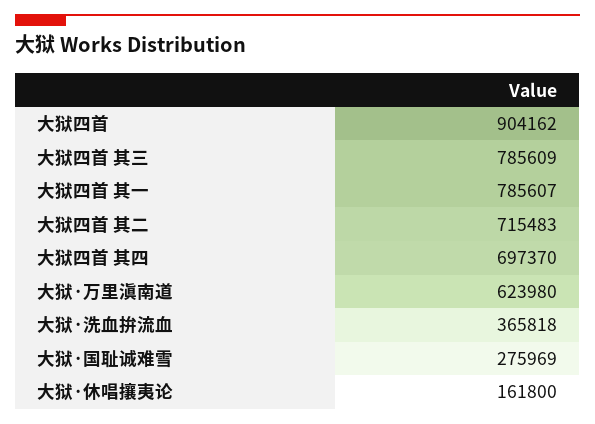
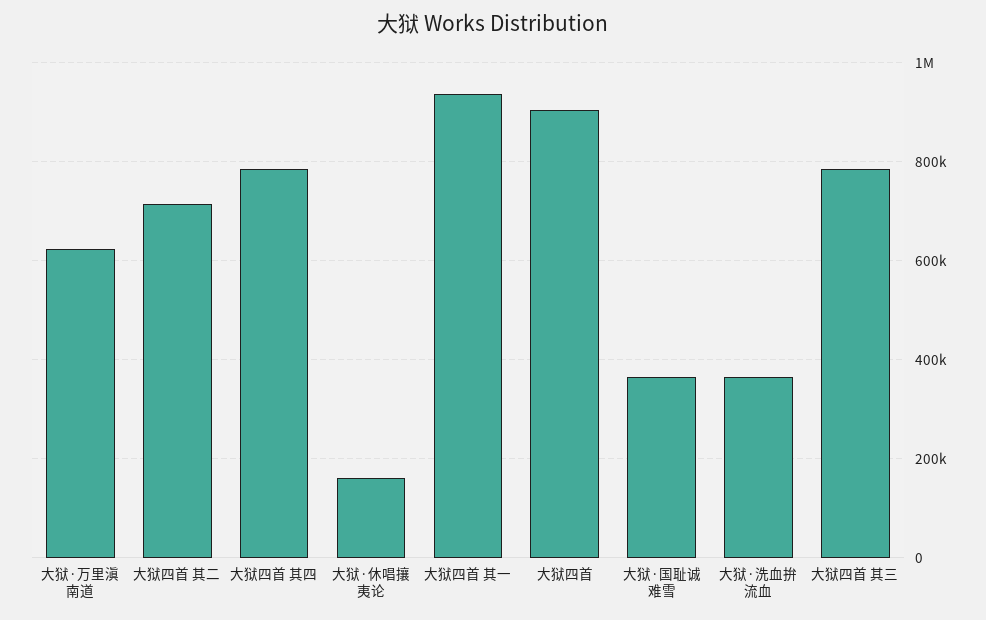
  {
    "大狱四首": 904162,
    "大狱四首 其三": 785609,
-   "大狱四首 其一": 785607,
+   "大狱四首 其一": 940000,
    "大狱四首 其二": 715483,
-   "大狱四首 其四": 697370,
+   "大狱四首 其四": 780000,
    "大狱·万里滇南道": 623980,
    "大狱·洗血拚流血": 365818,
-   "大狱·国耻诚难雪": 275969,
+   "大狱·国耻诚难雪": 360000,
    "大狱·休唱攘夷论": 161800
  }

